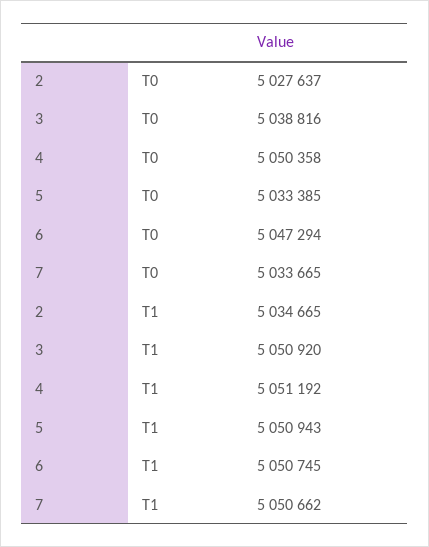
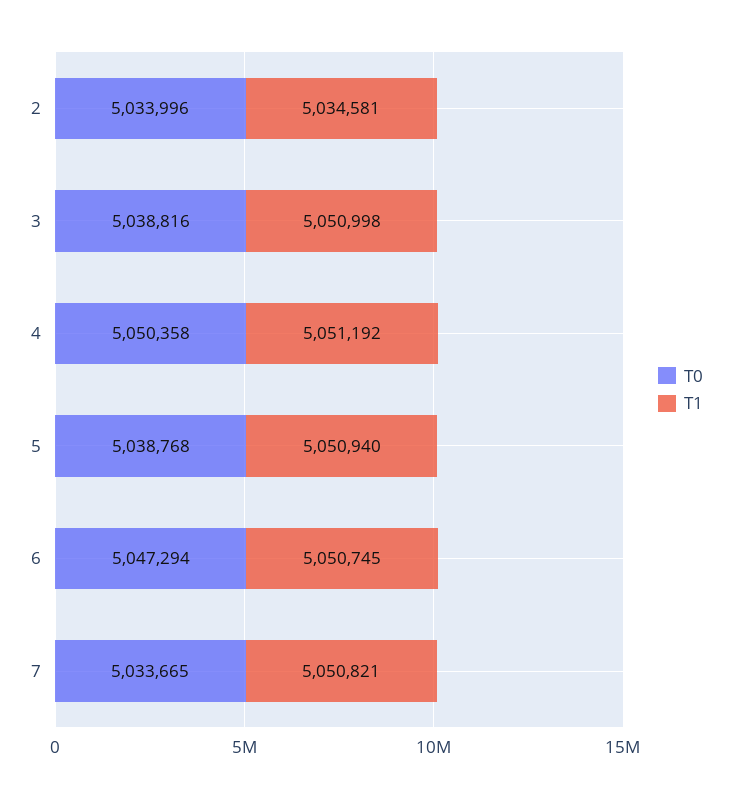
  {
    "T0": {
-     "2": 5027637,
+     "2": 5033996,
      "3": 5038816,
      "4": 5050358,
-     "5": 5033385,
+     "5": 5038768,
      "6": 5047294,
      "7": 5033665
    },
    "T1": {
-     "2": 5034665,
+     "2": 5034581,
-     "3": 5050920,
+     "3": 5050998,
      "4": 5051192,
-     "5": 5050943,
+     "5": 5050940,
      "6": 5050745,
-     "7": 5050662
+     "7": 5050821
    }
  }

